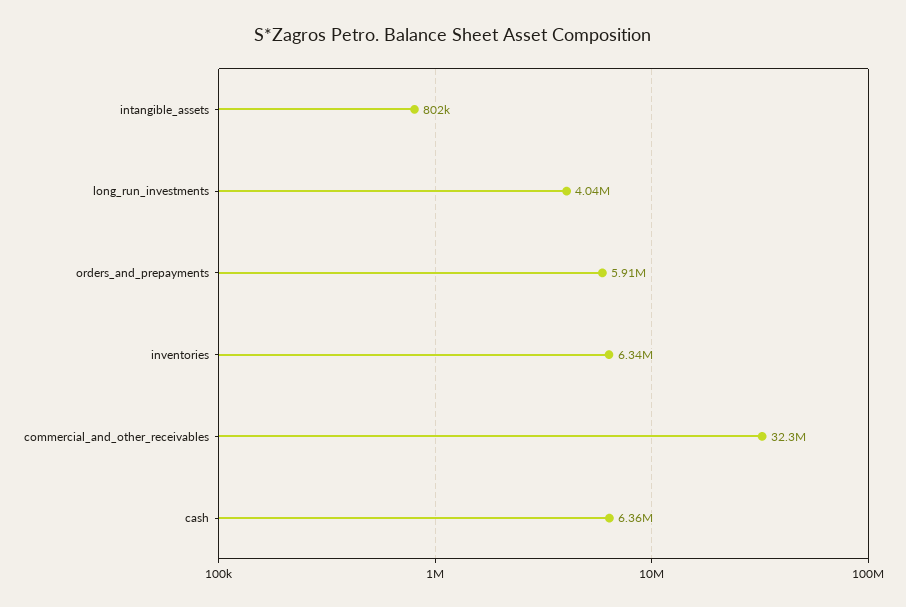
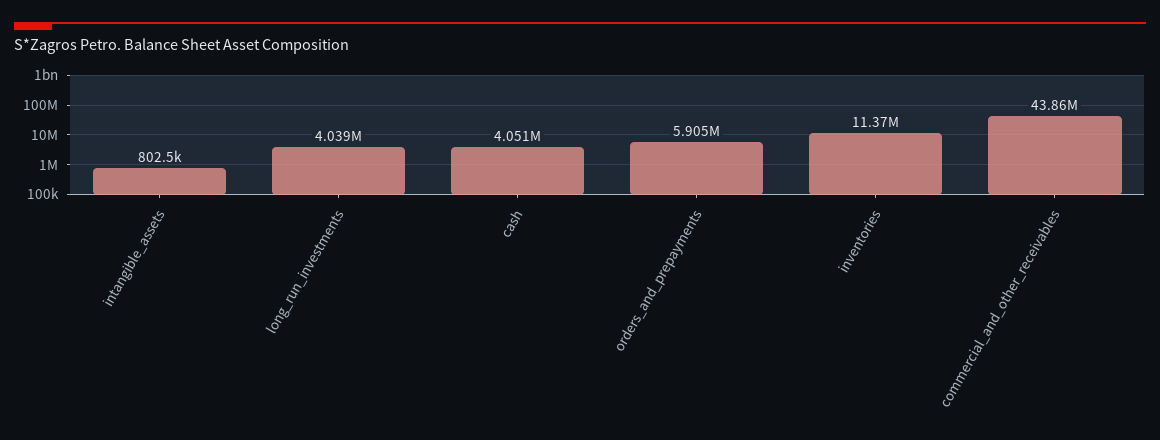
  {
    "intangible_assets": 802500,
    "long_run_investments": 4039000,
    "orders_and_prepayments": 5905000,
-   "inventories": 6340000,
+   "inventories": 11370000,
-   "commercial_and_other_receivables": 32300000,
+   "commercial_and_other_receivables": 43860000,
-   "cash": 6360000
+   "cash": 4051000
  }

